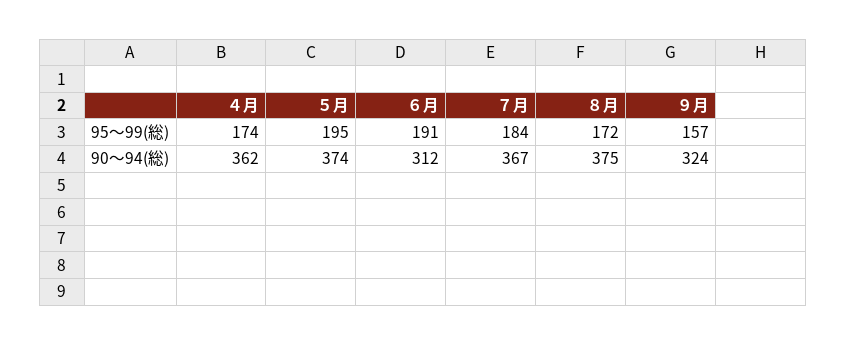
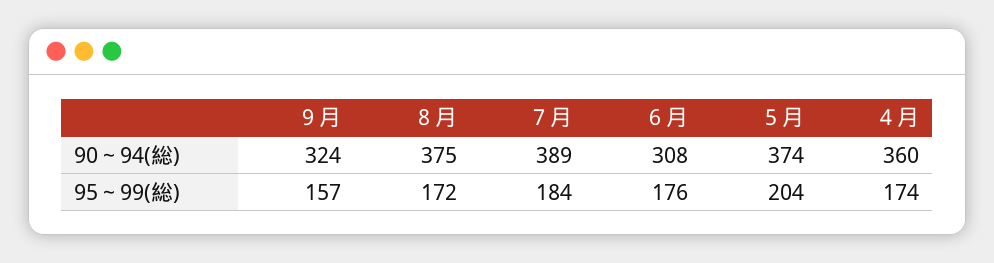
  {
    "４月": {
      "95～99(総)": 174,
-     "90～94(総)": 362
+     "90～94(総)": 360
    },
    "５月": {
-     "95～99(総)": 195,
+     "95～99(総)": 204,
      "90～94(総)": 374
    },
    "６月": {
-     "95～99(総)": 191,
+     "95～99(総)": 176,
-     "90～94(総)": 312
+     "90～94(総)": 308
    },
    "７月": {
      "95～99(総)": 184,
-     "90～94(総)": 367
+     "90～94(総)": 389
    },
    "８月": {
      "95～99(総)": 172,
      "90～94(総)": 375
    },
    "９月": {
      "95～99(総)": 157,
      "90～94(総)": 324
    }
  }

